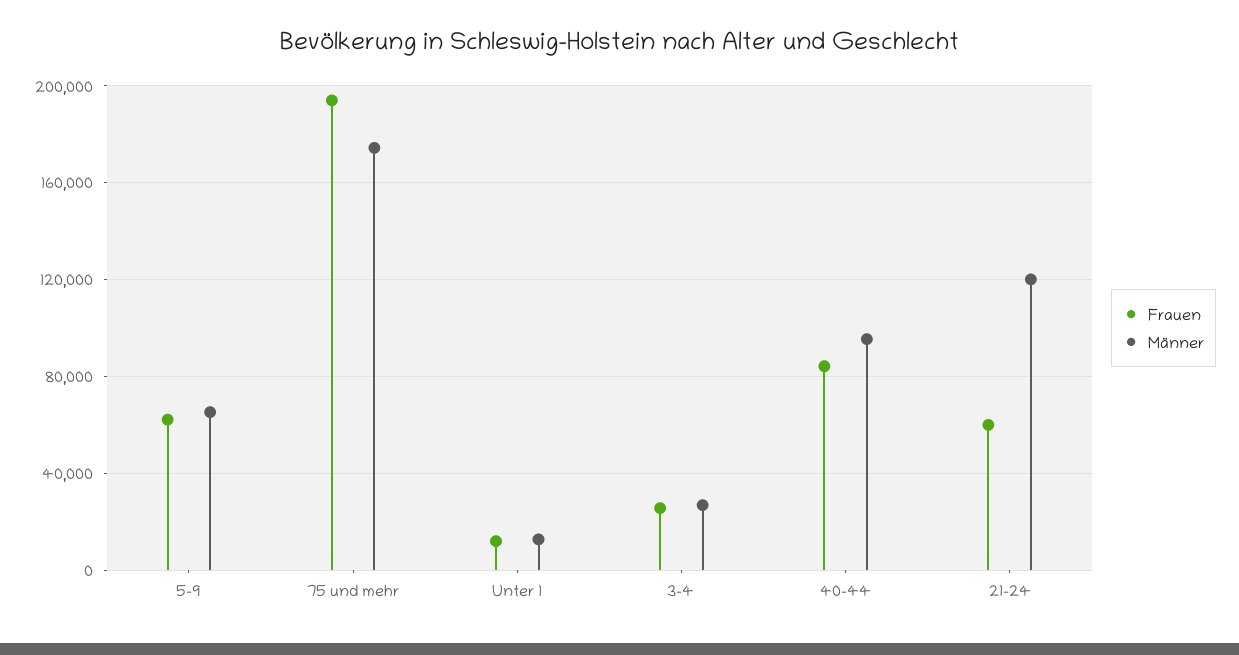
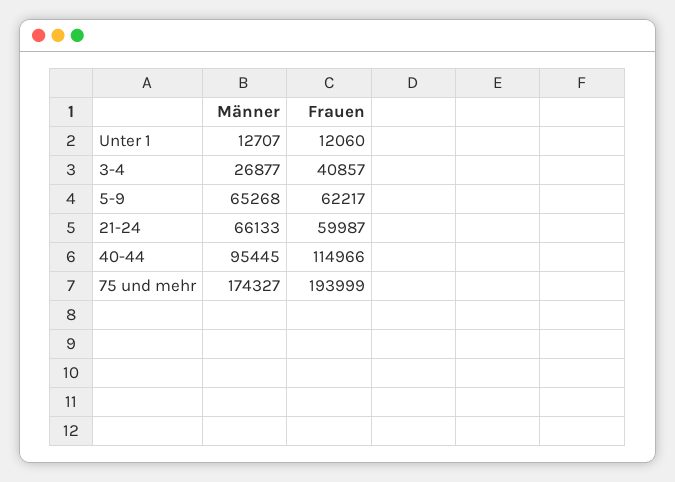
  {
    "Frauen": {
      "5-9": 62217,
      "75 und mehr": 193999,
      "Unter 1": 12060,
-     "3-4": 25000,
+     "3-4": 40857,
-     "40-44": 85000,
+     "40-44": 114966,
      "21-24": 59987
    },
    "Männer": {
      "5-9": 65268,
      "75 und mehr": 174327,
      "Unter 1": 12707,
      "3-4": 26877,
      "40-44": 95445,
-     "21-24": 120000
+     "21-24": 66133
    }
  }

